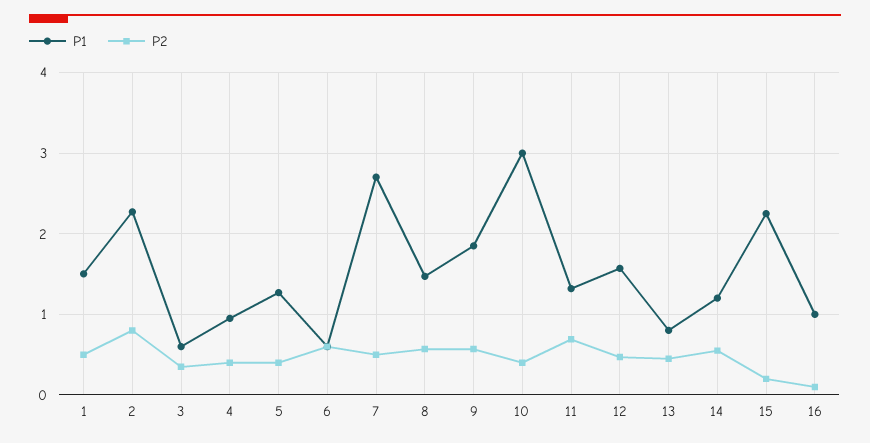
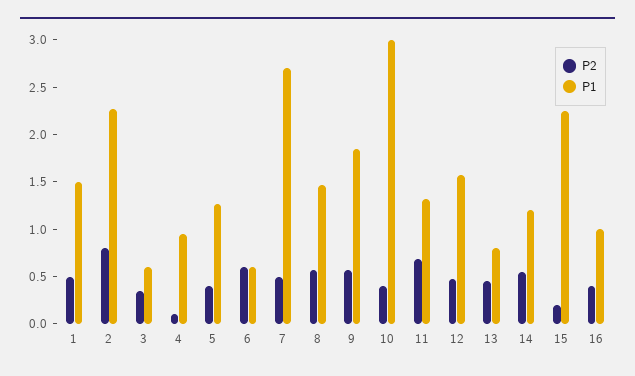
  {
    "P1": {
      "1": 1.5,
      "2": 2.3,
      "3": 0.6,
      "4": 1,
      "5": 1.3,
      "6": 0.6,
      "7": 2.7,
      "8": 1.5,
      "9": 1.9,
      "10": 3,
      "11": 1.3,
      "12": 1.6,
      "13": 0.8,
      "14": 1.2,
      "15": 2.3,
      "16": 1
    },
    "P2": {
      "1": 0.5,
      "2": 0.8,
      "3": 0.4,
-     "4": 0.4,
+     "4": 0.1,
      "5": 0.4,
      "6": 0.6,
      "7": 0.5,
      "8": 0.6,
      "9": 0.6,
      "10": 0.4,
      "11": 0.7,
      "12": 0.5,
      "13": 0.5,
      "14": 0.6,
      "15": 0.2,
-     "16": 0.1
+     "16": 0.4
    }
  }

